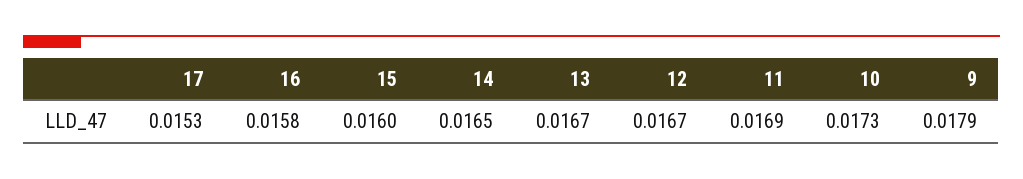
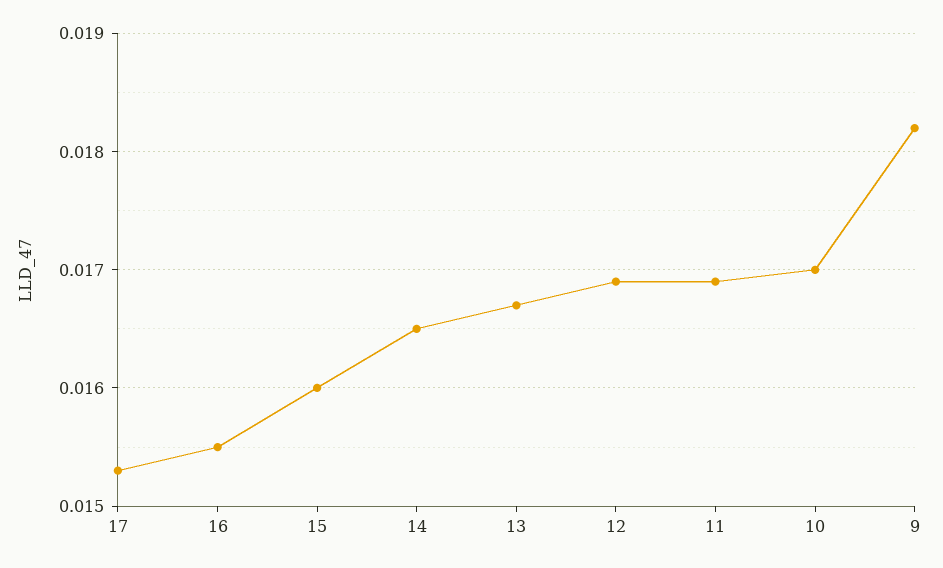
  {
    "17": 0.0153,
-   "16": 0.0158,
+   "16": 0.0155,
    "15": 0.016,
    "14": 0.0165,
    "13": 0.0167,
-   "12": 0.0167,
+   "12": 0.0169,
    "11": 0.0169,
-   "10": 0.0173,
+   "10": 0.017,
-   "9": 0.0179
+   "9": 0.0182
  }

